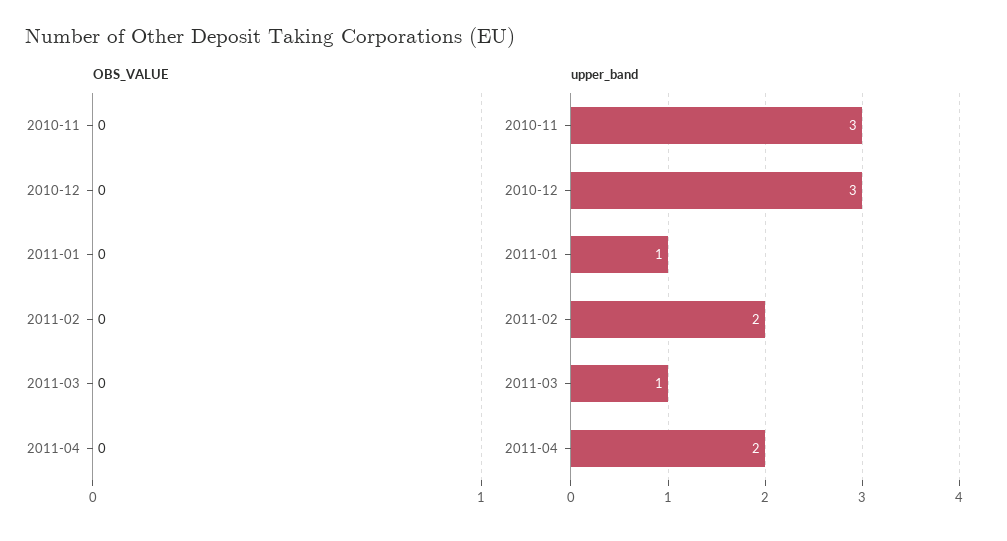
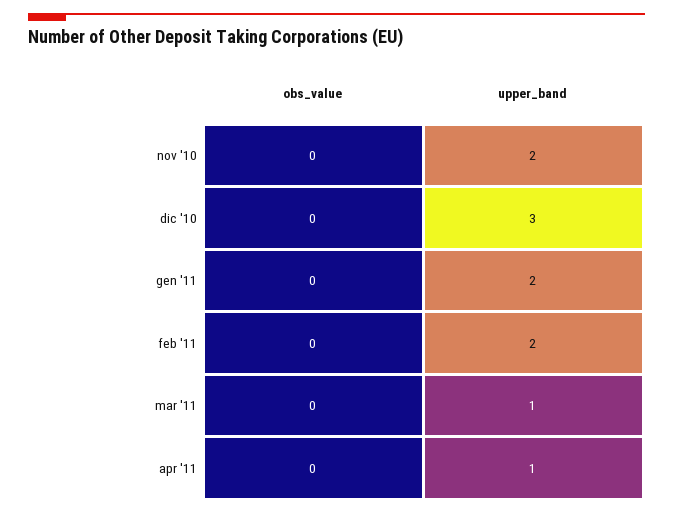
  {
    "OBS_VALUE": {
      "2010-11": 0,
      "2010-12": 0,
      "2011-01": 0,
      "2011-02": 0,
      "2011-03": 0,
      "2011-04": 0
    },
    "upper_band": {
-     "2010-11": 3,
+     "2010-11": 2,
      "2010-12": 3,
-     "2011-01": 1,
+     "2011-01": 2,
      "2011-02": 2,
      "2011-03": 1,
-     "2011-04": 2
+     "2011-04": 1
    }
  }

